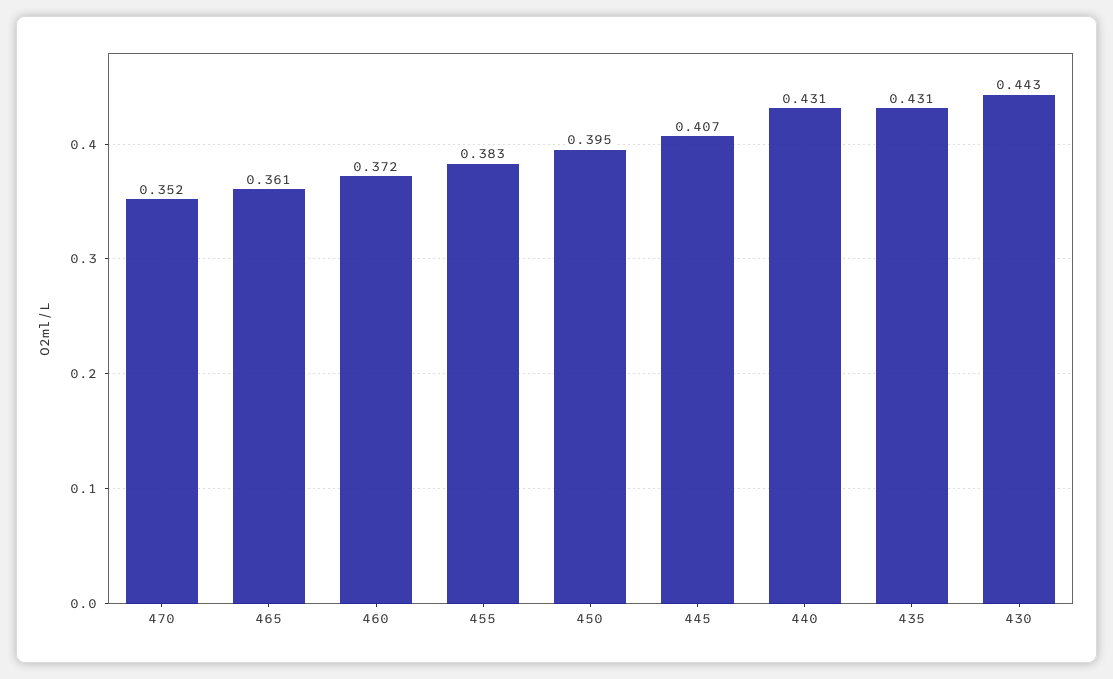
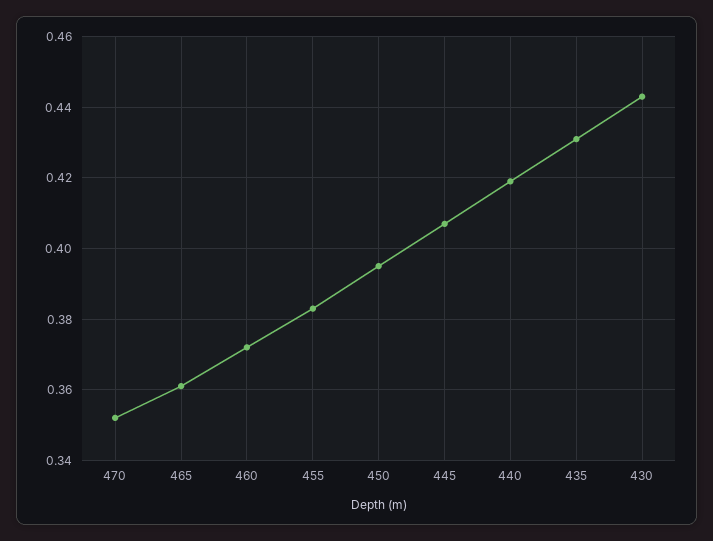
  {
    "470": 0.352,
    "465": 0.361,
    "460": 0.372,
    "455": 0.383,
    "450": 0.395,
    "445": 0.407,
-   "440": 0.431,
+   "440": 0.42,
    "435": 0.431,
    "430": 0.443
  }

